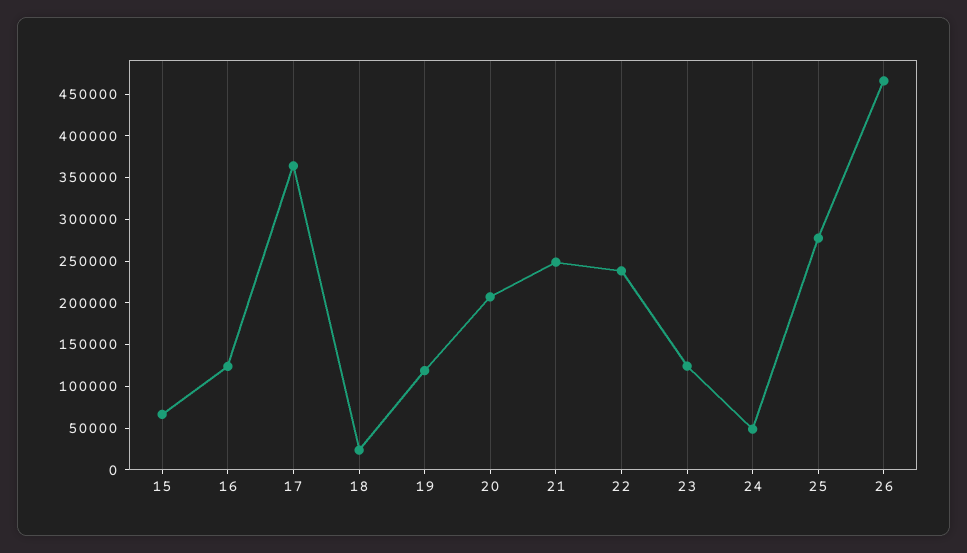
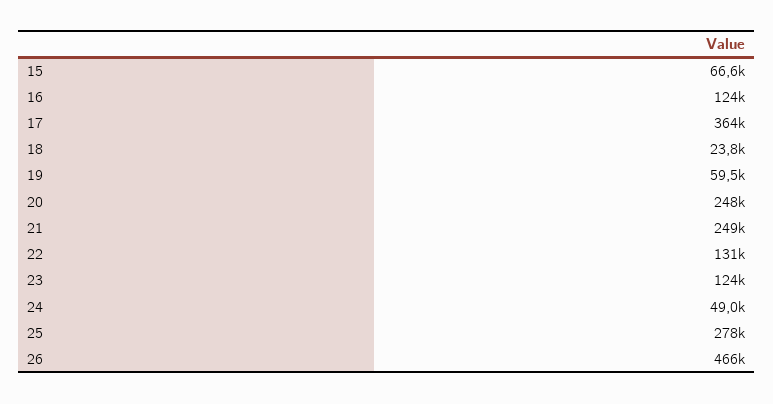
  {
    "15": 66600,
    "16": 124000,
    "17": 364000,
    "18": 23800,
-   "19": 120000,
+   "19": 59500,
-   "20": 210000,
+   "20": 248000,
    "21": 249000,
-   "22": 240000,
+   "22": 131000,
    "23": 124000,
    "24": 49000,
    "25": 278000,
    "26": 466000
  }

